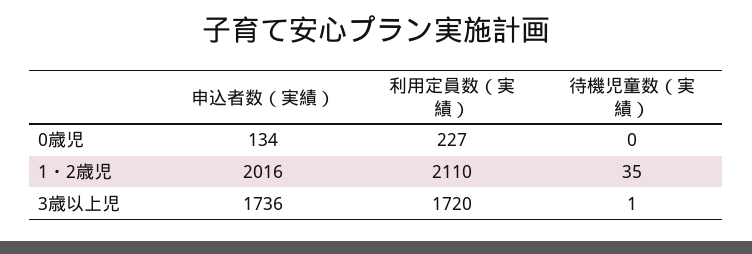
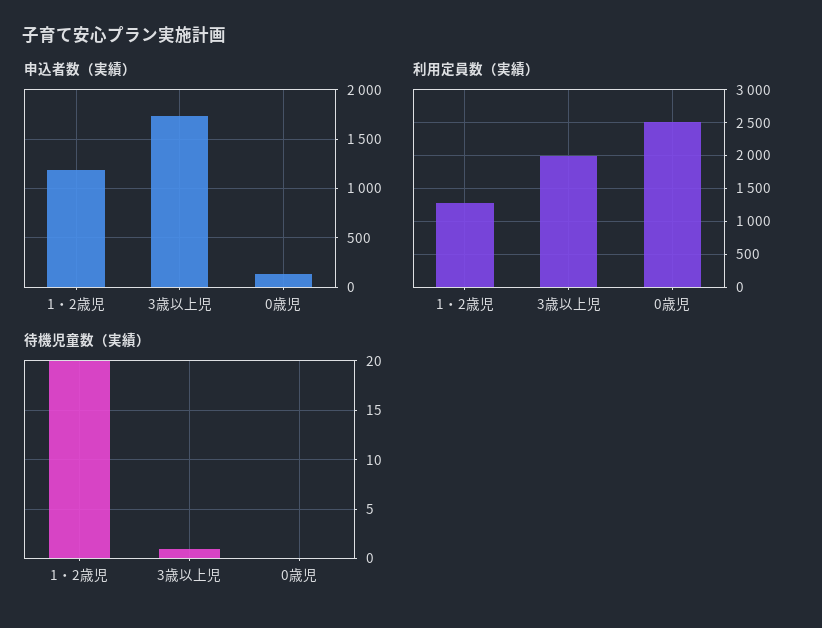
  {
    "申込者数（実績）": {
      "0歳児": 134,
-     "1・2歳児": 2016,
+     "1・2歳児": 1200,
      "3歳以上児": 1736
    },
    "利用定員数（実績）": {
-     "0歳児": 227,
+     "0歳児": 2500,
-     "1・2歳児": 2110,
+     "1・2歳児": 1300,
-     "3歳以上児": 1720
+     "3歳以上児": 2000
    },
    "待機児童数（実績）": {
      "0歳児": 0,
-     "1・2歳児": 35,
+     "1・2歳児": 20,
      "3歳以上児": 1
    }
  }

